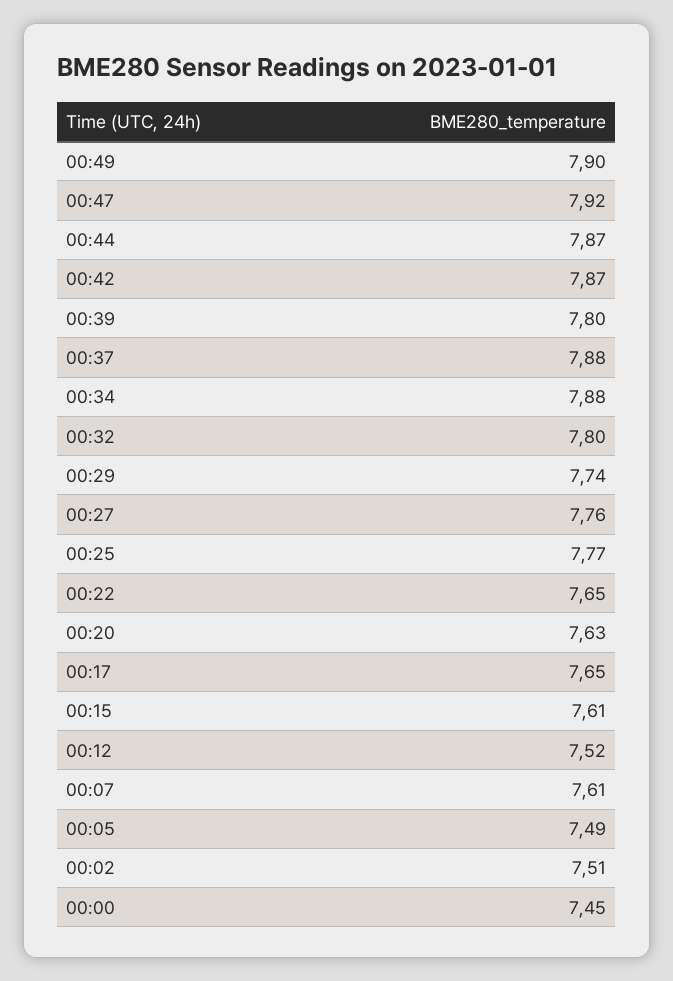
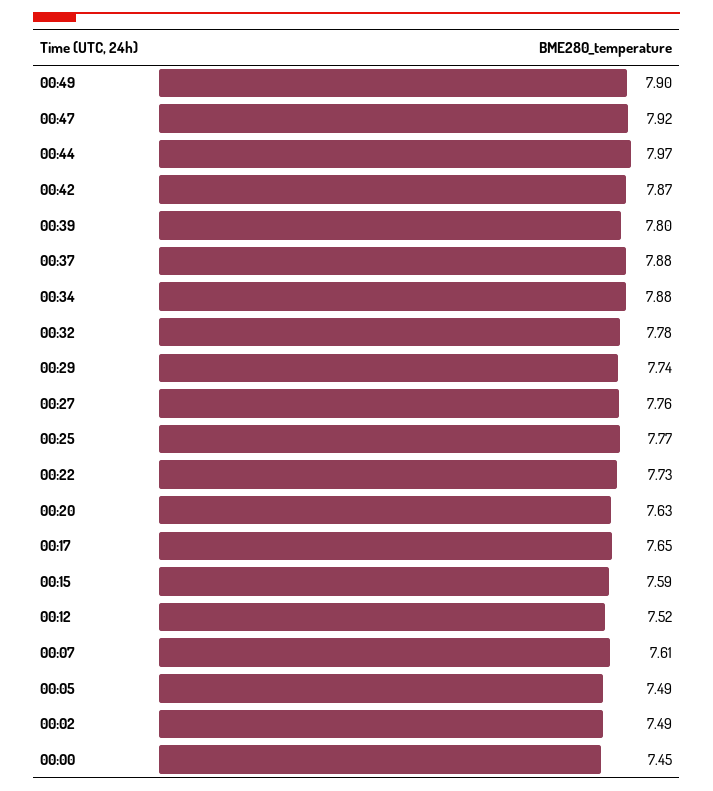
  {
    "00:49": 7.9,
    "00:47": 7.92,
-   "00:44": 7.87,
+   "00:44": 7.97,
    "00:42": 7.87,
    "00:39": 7.8,
    "00:37": 7.88,
    "00:34": 7.88,
-   "00:32": 7.8,
+   "00:32": 7.78,
    "00:29": 7.74,
    "00:27": 7.76,
    "00:25": 7.77,
-   "00:22": 7.65,
+   "00:22": 7.73,
    "00:20": 7.63,
    "00:17": 7.65,
-   "00:15": 7.61,
+   "00:15": 7.59,
    "00:12": 7.52,
    "00:07": 7.61,
    "00:05": 7.49,
-   "00:02": 7.51,
+   "00:02": 7.49,
    "00:00": 7.45
  }

